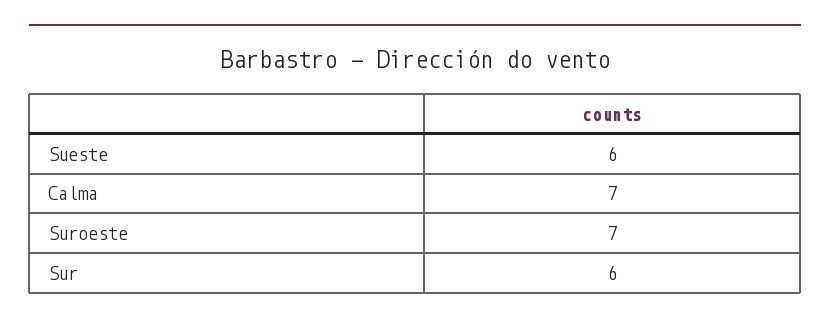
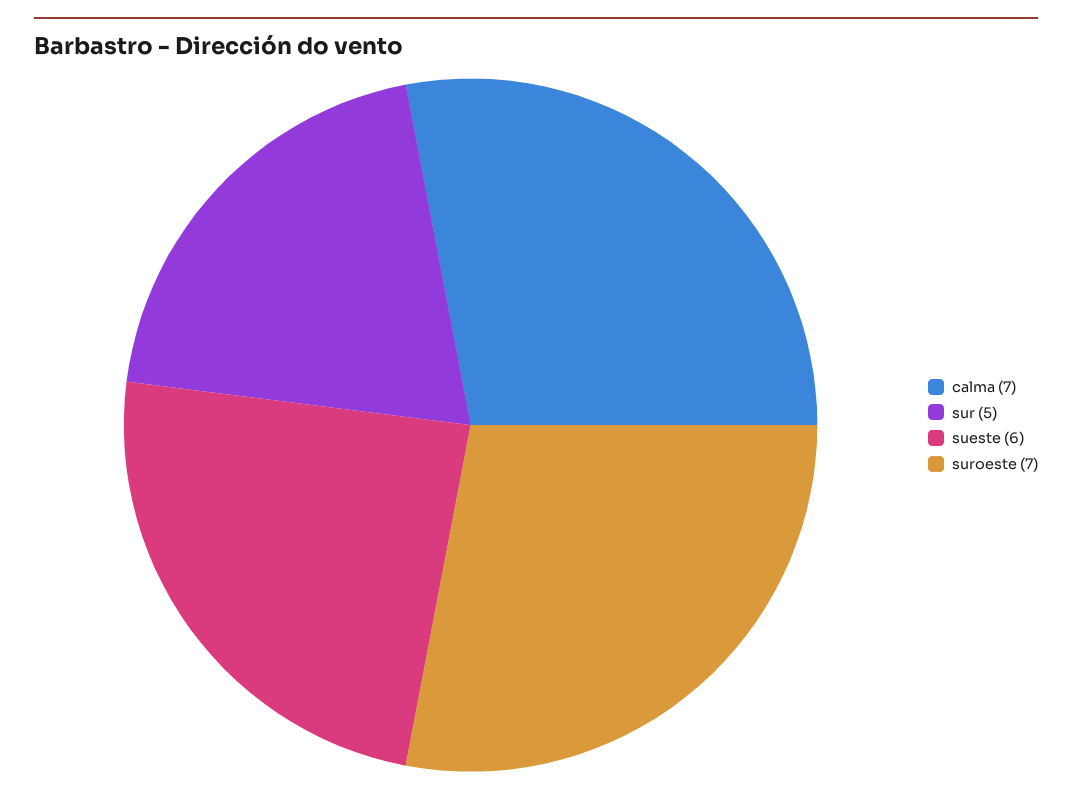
  {
    "Sueste": 6,
    "Calma": 7,
    "Suroeste": 7,
-   "Sur": 6
+   "Sur": 5
  }

